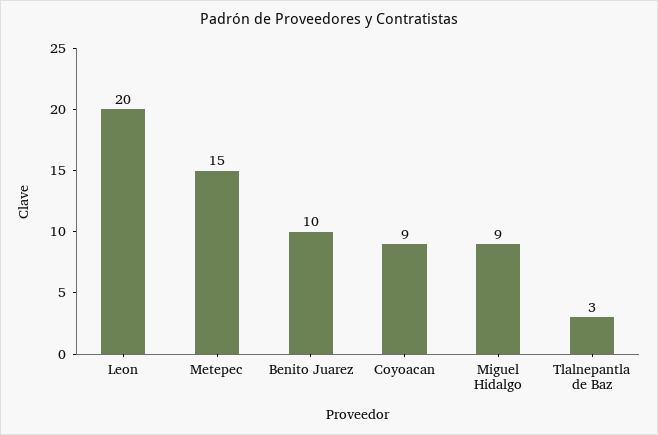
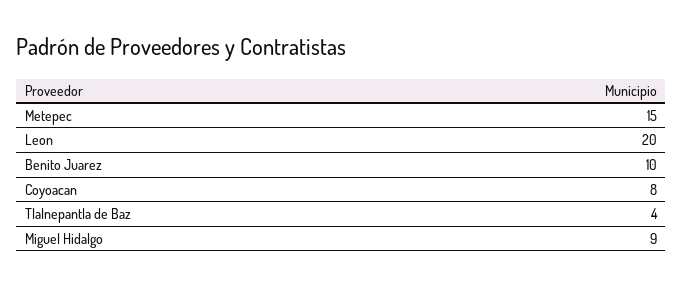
  {
    "Leon": 20,
    "Metepec": 15,
    "Benito Juarez": 10,
-   "Coyoacan": 9,
+   "Coyoacan": 8,
    "Miguel Hidalgo": 9,
-   "Tlalnepantla de Baz": 3
+   "Tlalnepantla de Baz": 4
  }

